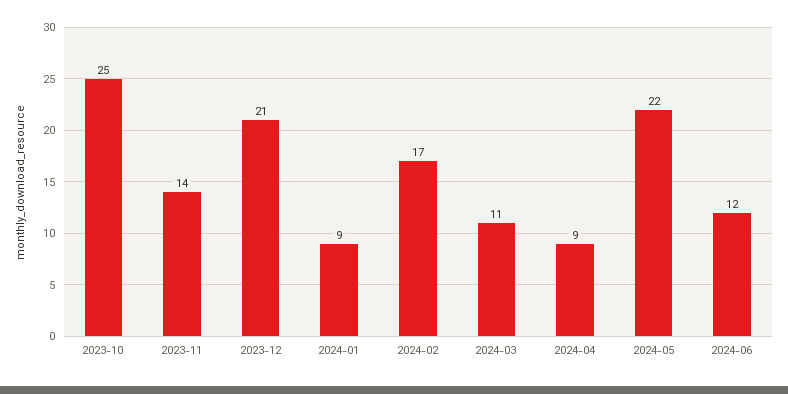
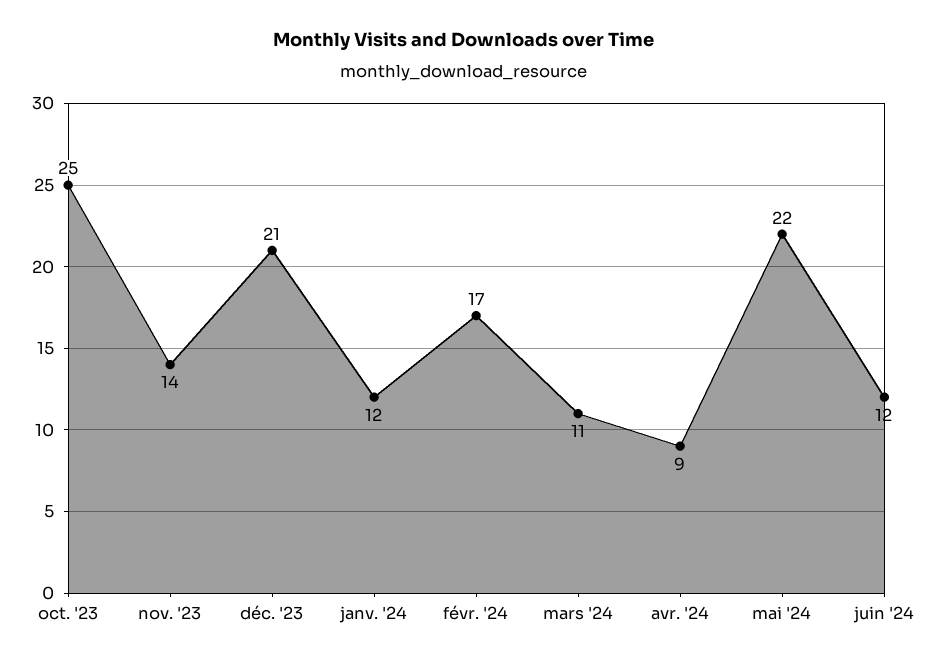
  {
    "2023-10": 25,
    "2023-11": 14,
    "2023-12": 21,
-   "2024-01": 9,
+   "2024-01": 12,
    "2024-02": 17,
    "2024-03": 11,
    "2024-04": 9,
    "2024-05": 22,
    "2024-06": 12
  }

